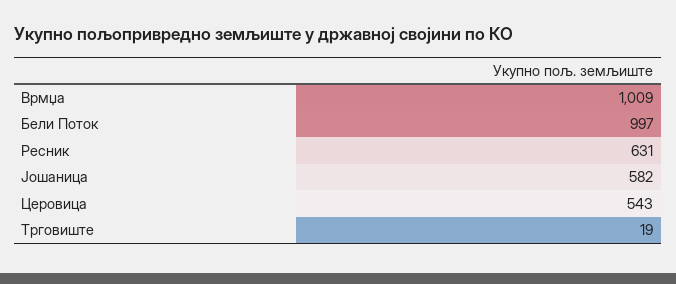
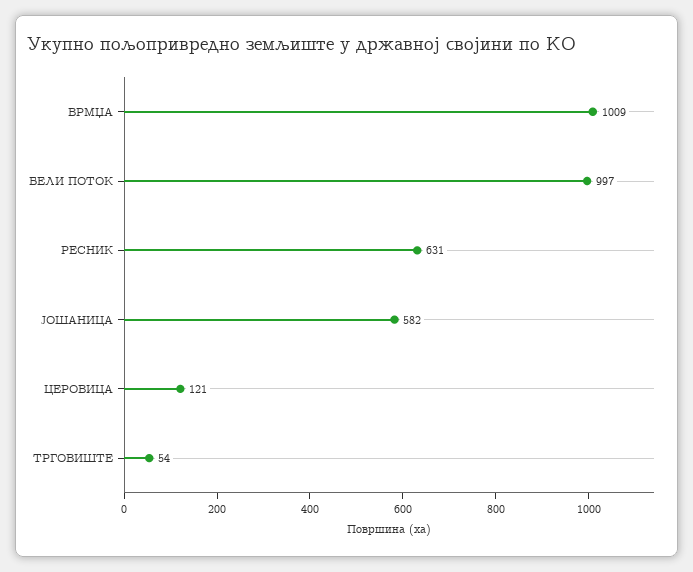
  {
    "Врмџа": 1009,
    "Бели Поток": 997,
    "Ресник": 631,
    "Јошаница": 582,
-   "Церовица": 543,
+   "Церовица": 121,
-   "Трговиште": 19
+   "Трговиште": 54
  }

